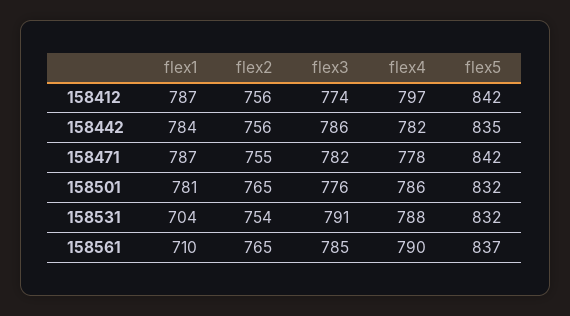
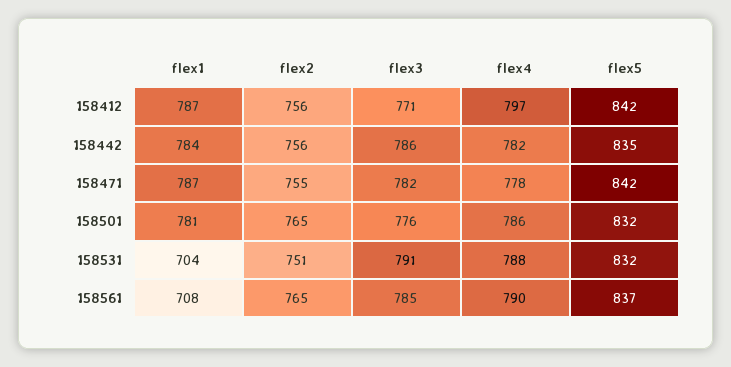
  {
    "flex1": {
      "158412": 787,
      "158442": 784,
      "158471": 787,
      "158501": 781,
      "158531": 704,
-     "158561": 710
+     "158561": 708
    },
    "flex2": {
      "158412": 756,
      "158442": 756,
      "158471": 755,
      "158501": 765,
-     "158531": 754,
+     "158531": 751,
      "158561": 765
    },
    "flex3": {
-     "158412": 774,
+     "158412": 771,
      "158442": 786,
      "158471": 782,
      "158501": 776,
      "158531": 791,
      "158561": 785
    },
    "flex4": {
      "158412": 797,
      "158442": 782,
      "158471": 778,
      "158501": 786,
      "158531": 788,
      "158561": 790
    },
    "flex5": {
      "158412": 842,
      "158442": 835,
      "158471": 842,
      "158501": 832,
      "158531": 832,
      "158561": 837
    }
  }

